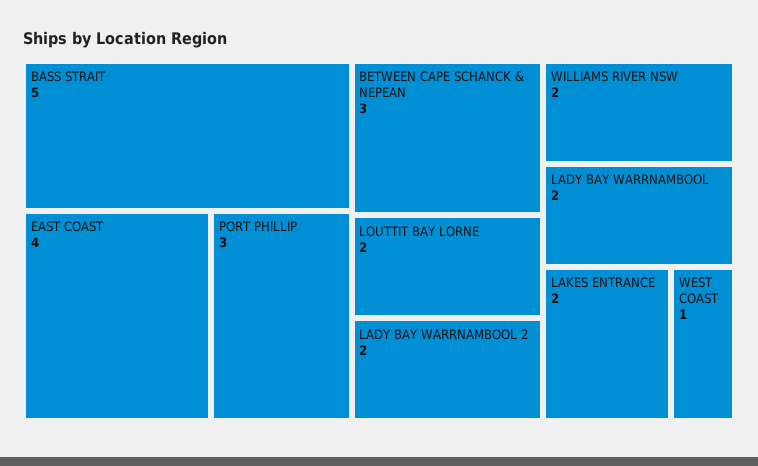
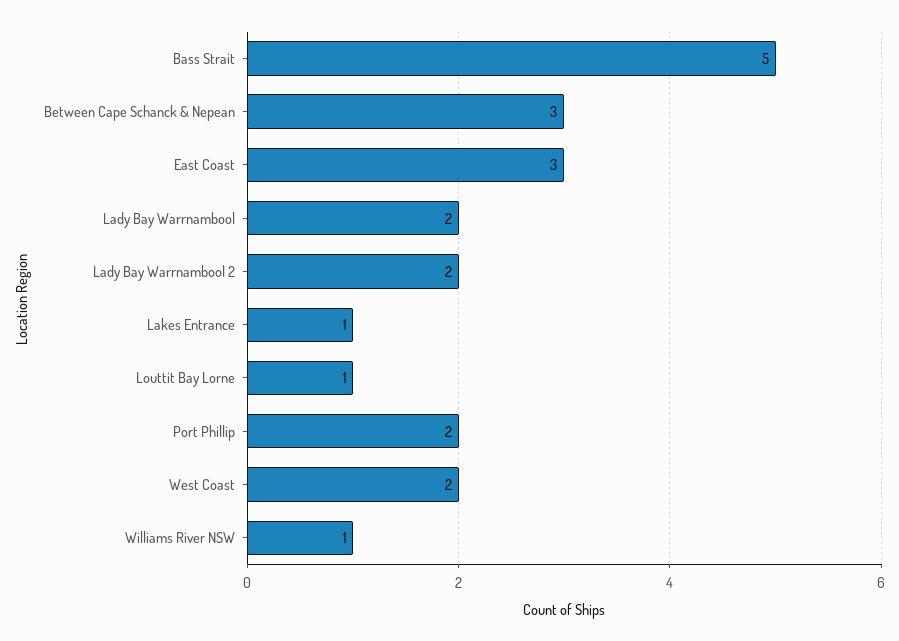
  {
    "BASS STRAIT": 5,
-   "EAST COAST": 4,
+   "EAST COAST": 3,
-   "PORT PHILLIP": 3,
+   "PORT PHILLIP": 2,
    "BETWEEN CAPE SCHANCK & NEPEAN": 3,
-   "LOUTTIT BAY LORNE": 2,
+   "LOUTTIT BAY LORNE": 1,
    "LADY BAY WARRNAMBOOL 2": 2,
-   "WILLIAMS RIVER NSW": 2,
+   "WILLIAMS RIVER NSW": 1,
    "LADY BAY WARRNAMBOOL": 2,
-   "LAKES ENTRANCE": 2,
+   "LAKES ENTRANCE": 1,
-   "WEST COAST": 1
+   "WEST COAST": 2
  }

